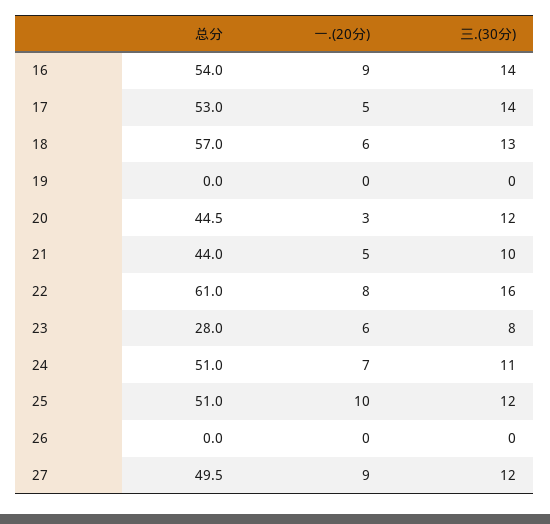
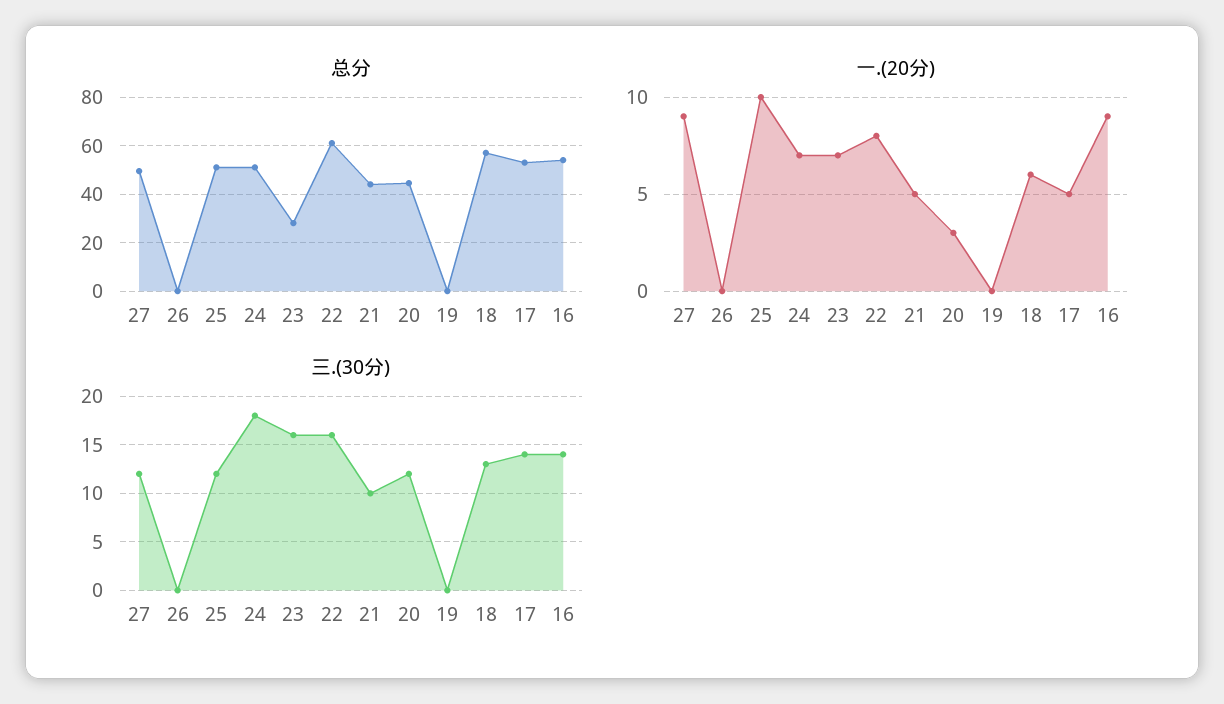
  {
    "总分": {
      "16": 54,
      "17": 53,
      "18": 57,
      "19": 0,
      "20": 44.5,
      "21": 44,
      "22": 61,
      "23": 28,
      "24": 51,
      "25": 51,
      "26": 0,
      "27": 49.5
    },
    "一.(20分)": {
      "16": 9,
      "17": 5,
      "18": 6,
      "19": 0,
      "20": 3,
      "21": 5,
      "22": 8,
-     "23": 6,
+     "23": 7,
      "24": 7,
      "25": 10,
      "26": 0,
      "27": 9
    },
    "三.(30分)": {
      "16": 14,
      "17": 14,
      "18": 13,
      "19": 0,
      "20": 12,
      "21": 10,
      "22": 16,
-     "23": 8,
+     "23": 16,
-     "24": 11,
+     "24": 18,
      "25": 12,
      "26": 0,
      "27": 12
    }
  }

